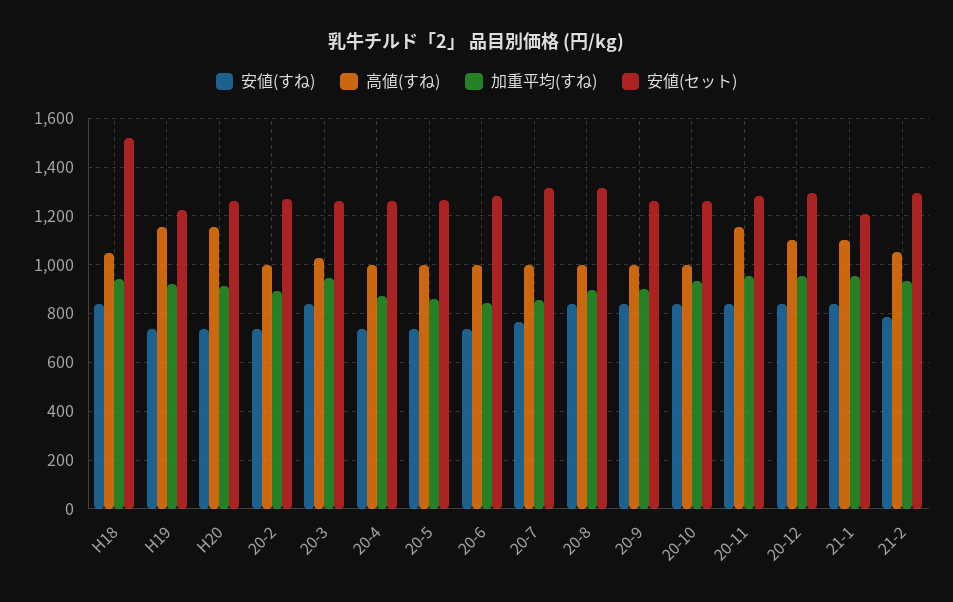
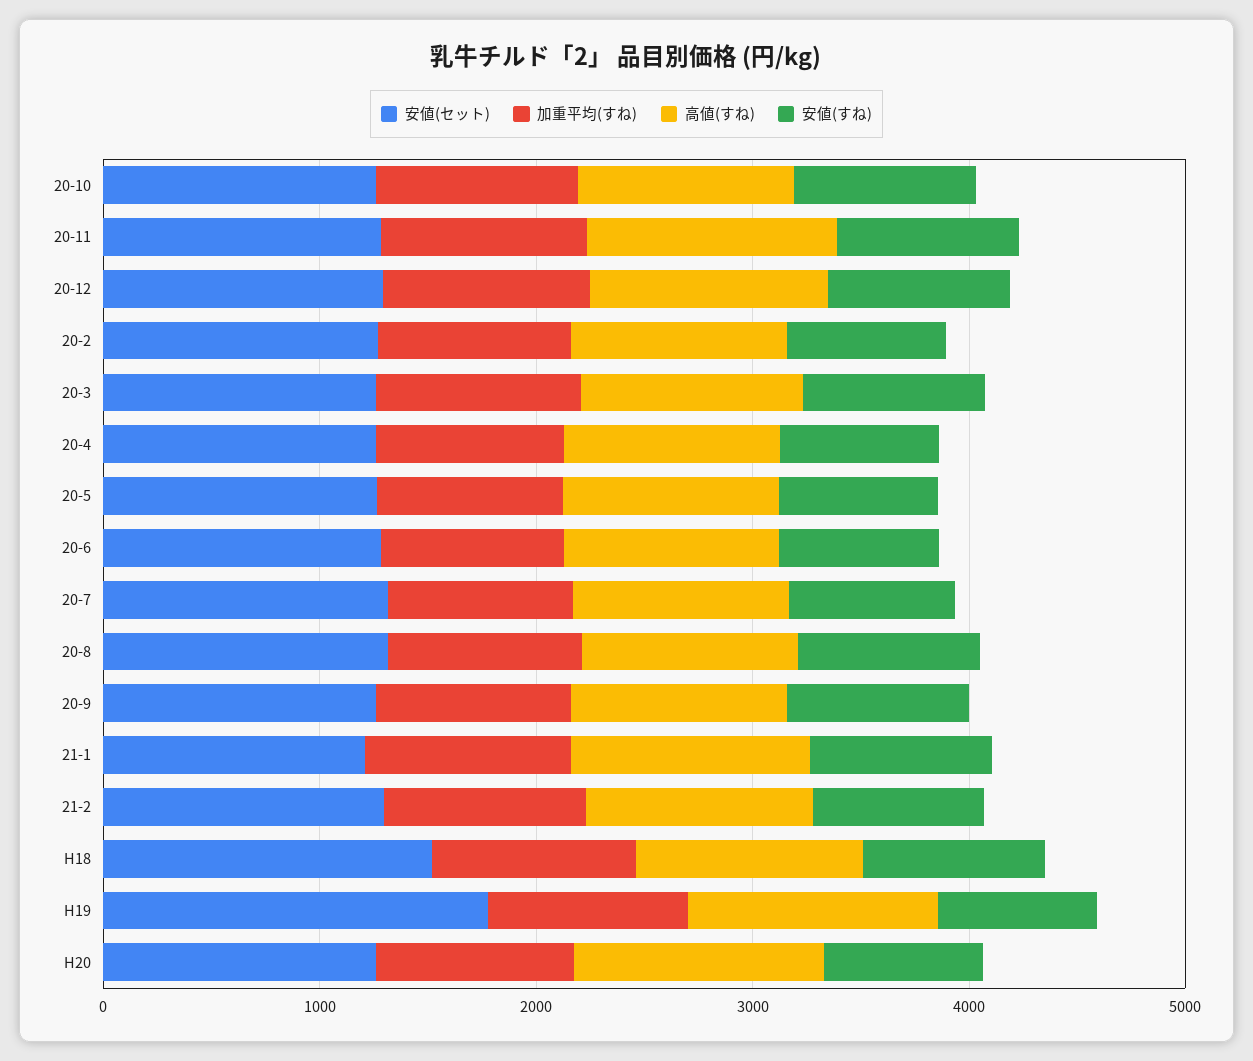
  {
    "安値(すね)": {
      "H18": 850,
      "H19": 725,
      "H20": 725,
      "20-2": 725,
      "20-3": 850,
      "20-4": 725,
      "20-5": 725,
      "20-6": 725,
      "20-7": 775,
      "20-8": 850,
      "20-9": 850,
      "20-10": 850,
      "20-11": 850,
      "20-12": 850,
      "21-1": 850,
      "21-2": 800
    },
    "高値(すね)": {
      "H18": 1050,
      "H19": 1150,
      "H20": 1150,
      "20-2": 1000,
      "20-3": 1025,
      "20-4": 1000,
      "20-5": 1000,
      "20-6": 1000,
      "20-7": 1000,
      "20-8": 1000,
      "20-9": 1000,
      "20-10": 1000,
      "20-11": 1150,
      "20-12": 1100,
      "21-1": 1100,
      "21-2": 1050
    },
    "加重平均(すね)": {
      "H18": 950,
      "H19": 925,
      "H20": 925,
      "20-2": 900,
      "20-3": 950,
      "20-4": 875,
      "20-5": 850,
      "20-6": 850,
      "20-7": 850,
      "20-8": 900,
      "20-9": 900,
      "20-10": 925,
      "20-11": 950,
      "20-12": 950,
      "21-1": 950,
      "21-2": 925
    },
    "安値(セット)": {
      "H18": 1525,
-     "H19": 1225,
+     "H19": 1800,
      "H20": 1250,
      "20-2": 1275,
      "20-3": 1250,
      "20-4": 1250,
      "20-5": 1275,
      "20-6": 1275,
      "20-7": 1325,
      "20-8": 1325,
      "20-9": 1250,
      "20-10": 1250,
      "20-11": 1275,
      "20-12": 1300,
      "21-1": 1200,
      "21-2": 1300
    }
  }

